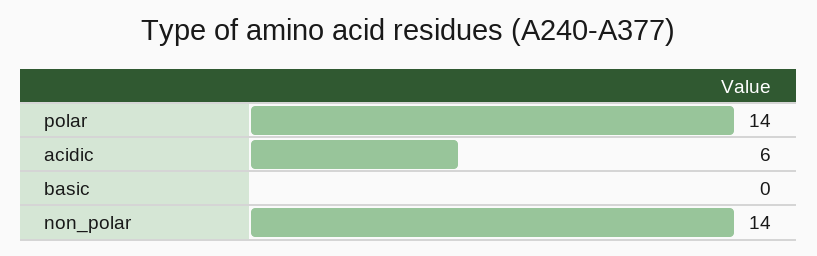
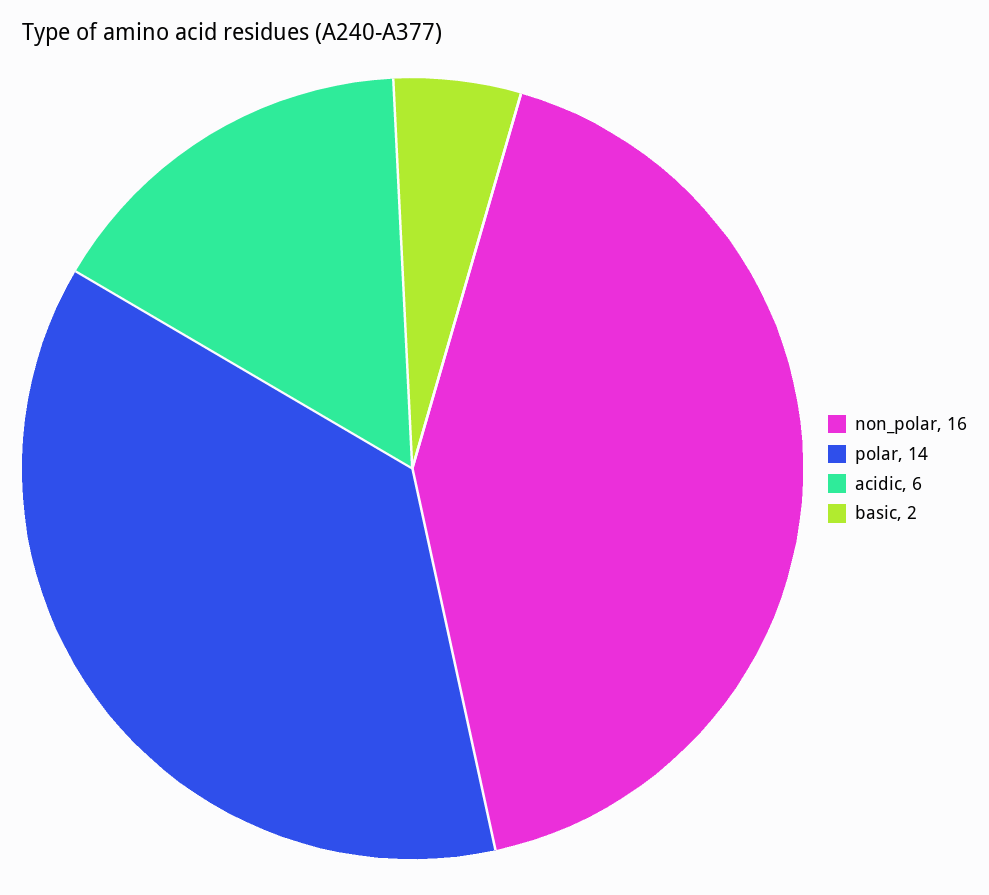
  {
    "polar": 14,
    "acidic": 6,
-   "basic": 0,
+   "basic": 2,
-   "non_polar": 14
+   "non_polar": 16
  }

